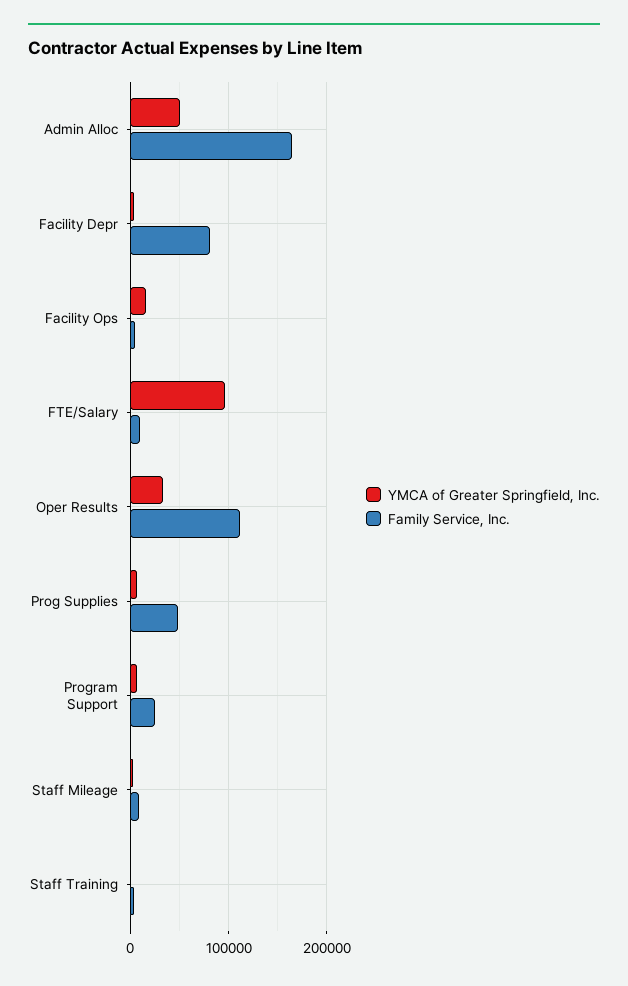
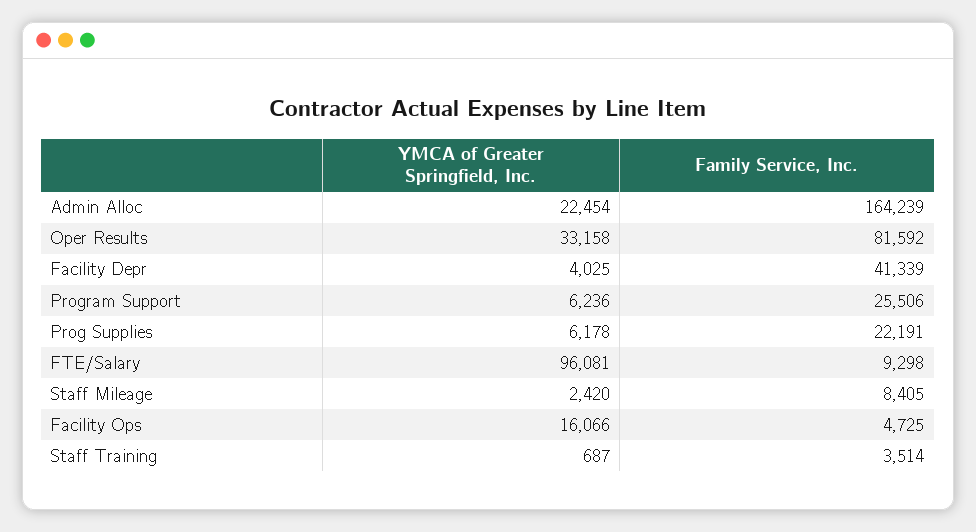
  {
    "YMCA of Greater Springfield, Inc.": {
-     "Admin Alloc": 50000,
+     "Admin Alloc": 22454,
      "Facility Depr": 4025,
      "Facility Ops": 16066,
      "FTE/Salary": 96081,
      "Oper Results": 33158,
      "Prog Supplies": 6178,
      "Program Support": 6236,
      "Staff Mileage": 2420,
      "Staff Training": 687
    },
    "Family Service, Inc.": {
      "Admin Alloc": 164239,
-     "Facility Depr": 80000,
+     "Facility Depr": 41339,
      "Facility Ops": 4725,
      "FTE/Salary": 9298,
-     "Oper Results": 110000,
+     "Oper Results": 81592,
-     "Prog Supplies": 50000,
+     "Prog Supplies": 22191,
      "Program Support": 25506,
      "Staff Mileage": 8405,
      "Staff Training": 3514
    }
  }

